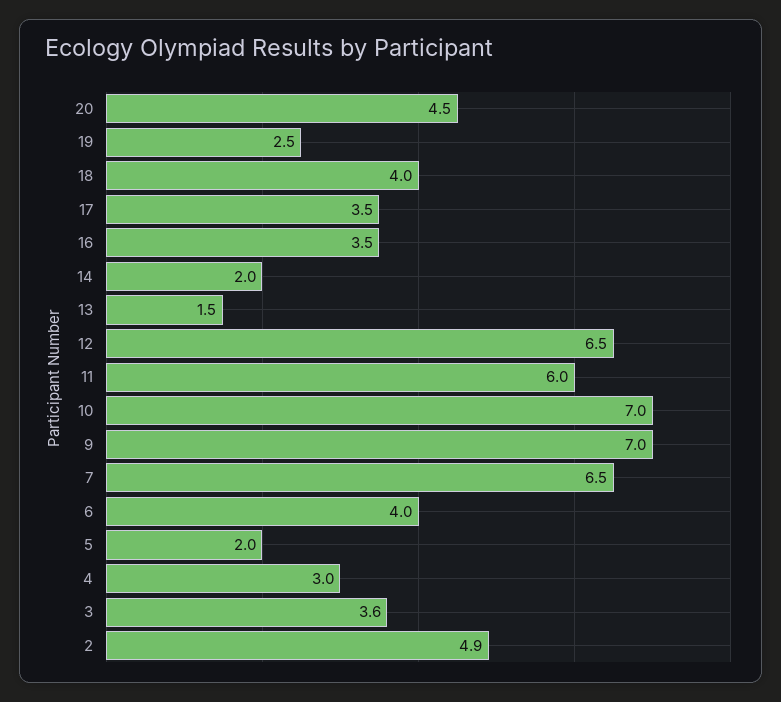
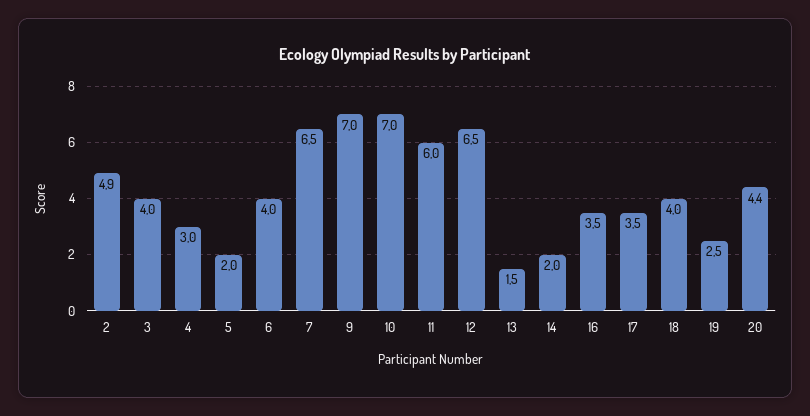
  {
-   "20": 4.5,
+   "20": 4.4,
    "19": 2.5,
    "18": 4,
    "17": 3.5,
    "16": 3.5,
    "14": 2,
    "13": 1.5,
    "12": 6.5,
    "11": 6,
    "10": 7,
    "9": 7,
    "7": 6.5,
    "6": 4,
    "5": 2,
    "4": 3,
-   "3": 3.6,
+   "3": 4,
    "2": 4.9
  }

